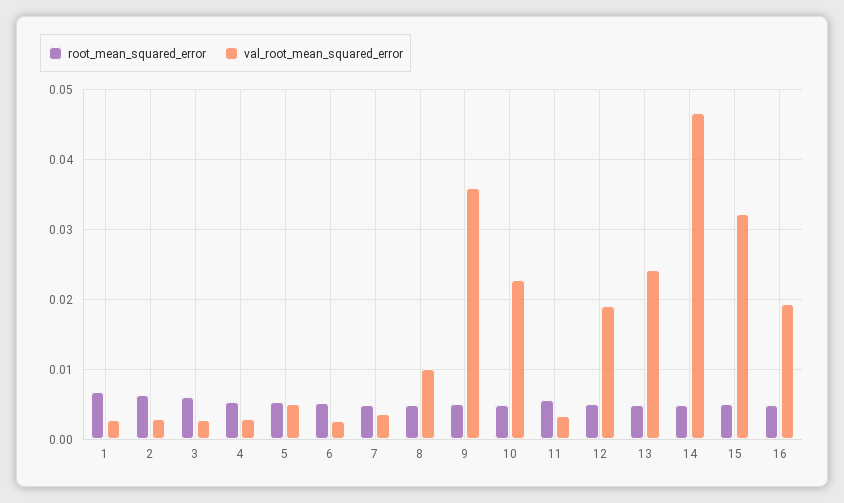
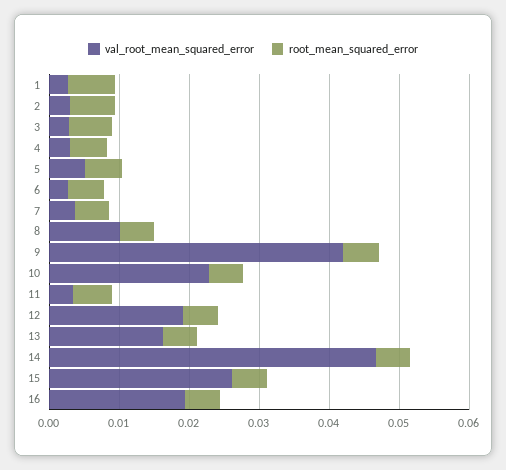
  {
    "root_mean_squared_error": {
      "1": 0.007,
      "2": 0.006,
      "3": 0.006,
      "4": 0.005,
      "5": 0.005,
      "6": 0.005,
      "7": 0.005,
      "8": 0.005,
      "9": 0.005,
      "10": 0.005,
      "11": 0.006,
      "12": 0.005,
      "13": 0.005,
      "14": 0.005,
      "15": 0.005,
      "16": 0.005
    },
    "val_root_mean_squared_error": {
      "1": 0.003,
      "2": 0.003,
      "3": 0.003,
      "4": 0.003,
      "5": 0.005,
      "6": 0.003,
      "7": 0.004,
      "8": 0.01,
-     "9": 0.036,
+     "9": 0.042,
      "10": 0.023,
      "11": 0.003,
      "12": 0.019,
-     "13": 0.024,
+     "13": 0.016,
      "14": 0.047,
-     "15": 0.032,
+     "15": 0.026,
      "16": 0.019
    }
  }

